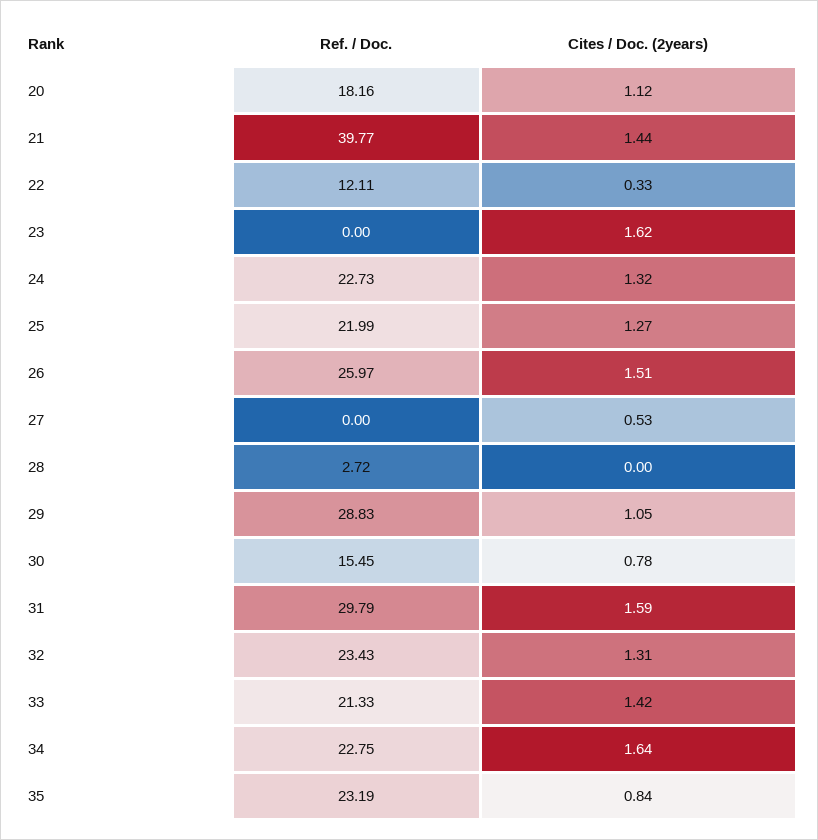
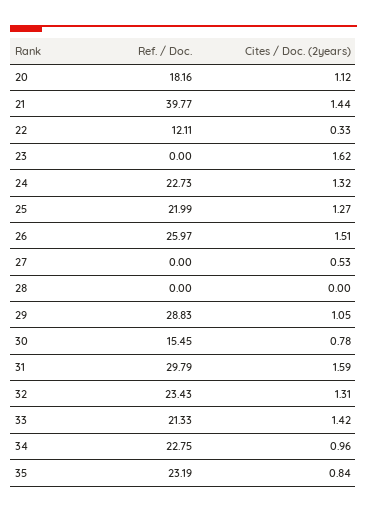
  {
    "Ref. / Doc.": {
      "20": 18.16,
      "21": 39.77,
      "22": 12.11,
      "23": 0,
      "24": 22.73,
      "25": 21.99,
      "26": 25.97,
      "27": 0,
-     "28": 2.72,
+     "28": 0,
      "29": 28.83,
      "30": 15.45,
      "31": 29.79,
      "32": 23.43,
      "33": 21.33,
      "34": 22.75,
      "35": 23.19
    },
    "Cites / Doc. (2years)": {
      "20": 1.12,
      "21": 1.44,
      "22": 0.33,
      "23": 1.62,
      "24": 1.32,
      "25": 1.27,
      "26": 1.51,
      "27": 0.53,
      "28": 0,
      "29": 1.05,
      "30": 0.78,
      "31": 1.59,
      "32": 1.31,
      "33": 1.42,
-     "34": 1.64,
+     "34": 0.96,
      "35": 0.84
    }
  }

